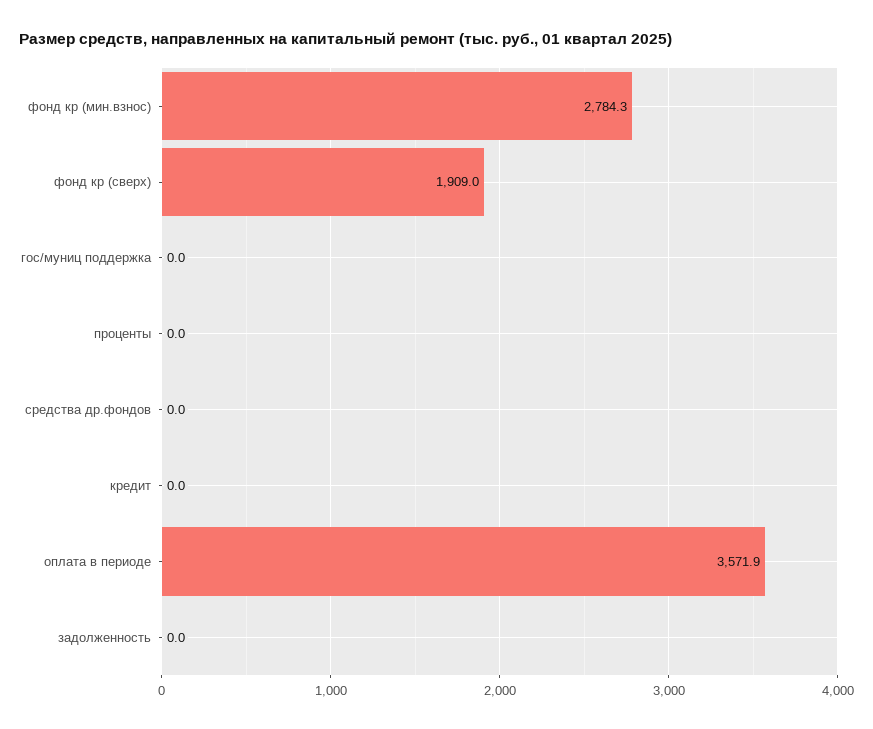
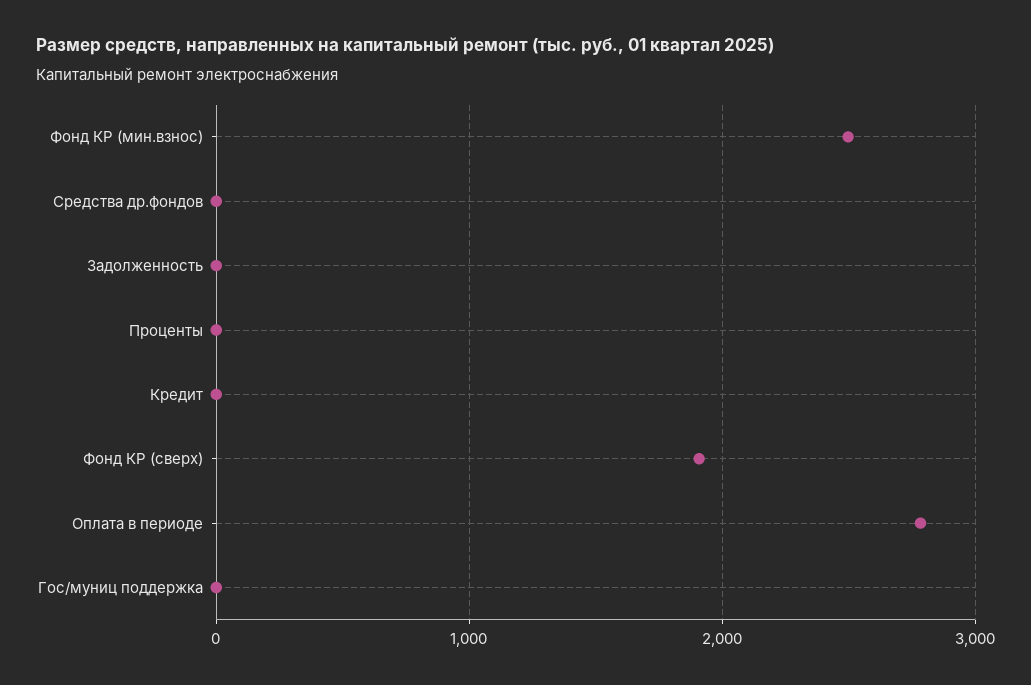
  {
-   "фонд кр (мин.взнос)": 2784.3,
+   "фонд кр (мин.взнос)": 2500,
    "фонд кр (сверх)": 1909,
    "гос/муниц поддержка": 0,
    "проценты": 0,
    "средства др.фондов": 0,
    "кредит": 0,
-   "оплата в периоде": 3571.9,
+   "оплата в периоде": 2800,
    "задолженность": 0
  }

